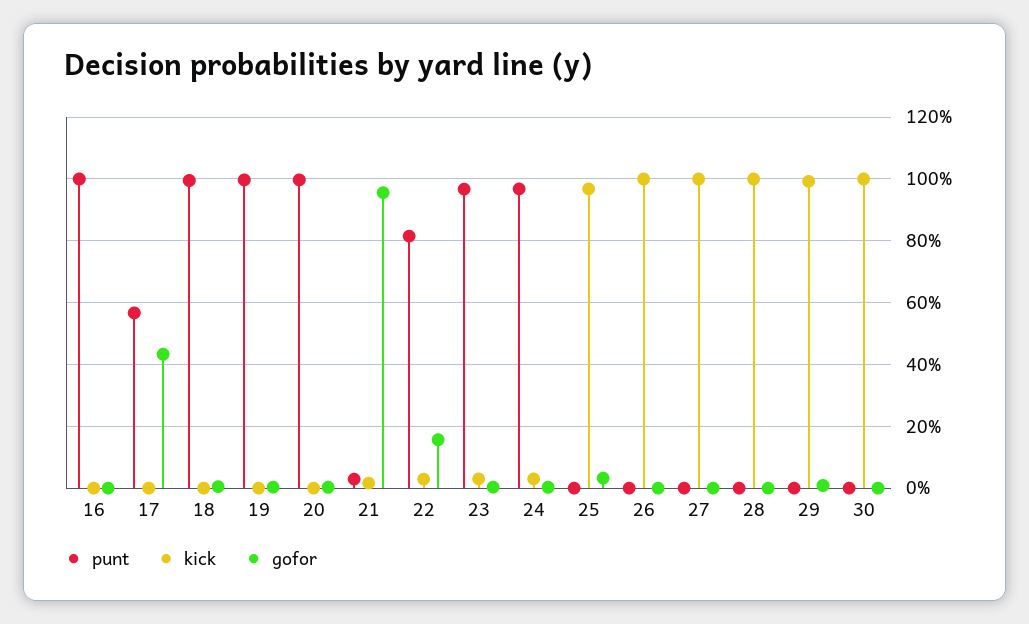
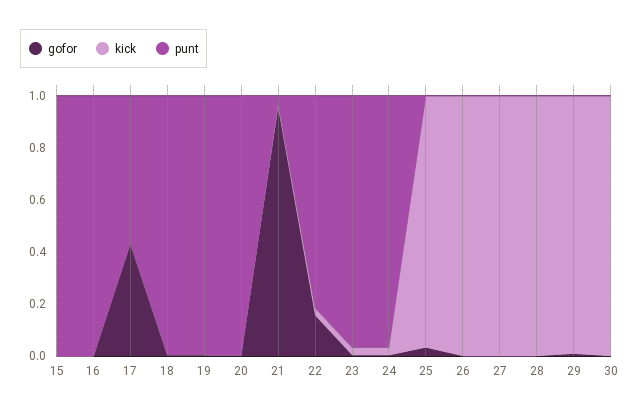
  {
    "punt": {
      "16": 1,
      "17": 0.56,
      "18": 1,
      "19": 1,
      "20": 1,
      "21": 0.02,
      "22": 0.82,
      "23": 0.96,
      "24": 0.96,
      "25": 0,
      "26": 0,
      "27": 0,
      "28": 0,
      "29": 0,
-     "30": 0
+     "30": 0,
+     "15": 1
    },
    "kick": {
      "16": 0,
      "17": 0,
      "18": 0,
      "19": 0,
      "20": 0,
      "21": 0.02,
      "22": 0.02,
      "23": 0.04,
      "24": 0.04,
      "25": 0.96,
      "26": 1,
      "27": 1,
      "28": 1,
      "29": 1,
-     "30": 1
+     "30": 1,
+     "15": 0
    },
    "gofor": {
      "16": 0,
      "17": 0.44,
      "18": 0,
      "19": 0,
      "20": 0,
      "21": 0.96,
      "22": 0.16,
      "23": 0,
      "24": 0,
      "25": 0.04,
      "26": 0,
      "27": 0,
      "28": 0,
      "29": 0,
-     "30": 0
+     "30": 0,
+     "15": 0
    }
  }

